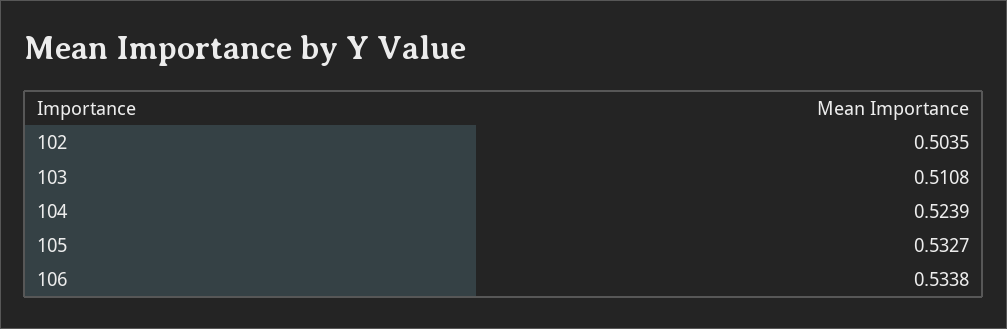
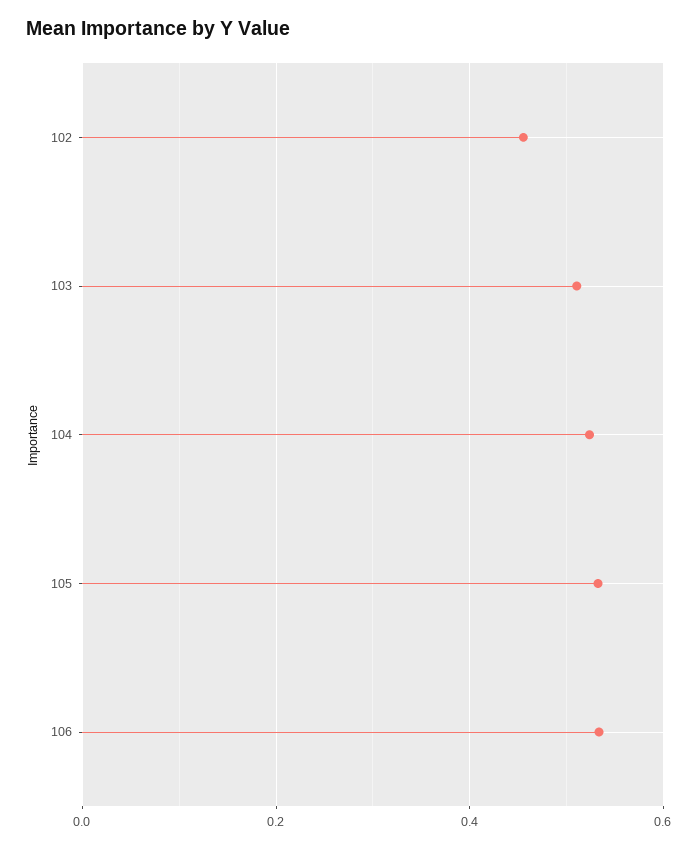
  {
-   "102": 0.5035,
+   "102": 0.46,
    "103": 0.5108,
    "104": 0.5239,
    "105": 0.5327,
    "106": 0.5338
  }

